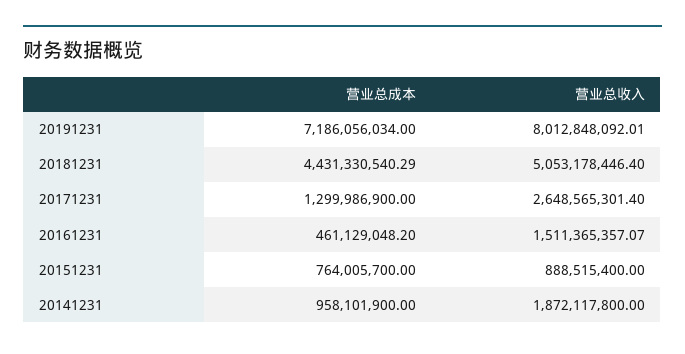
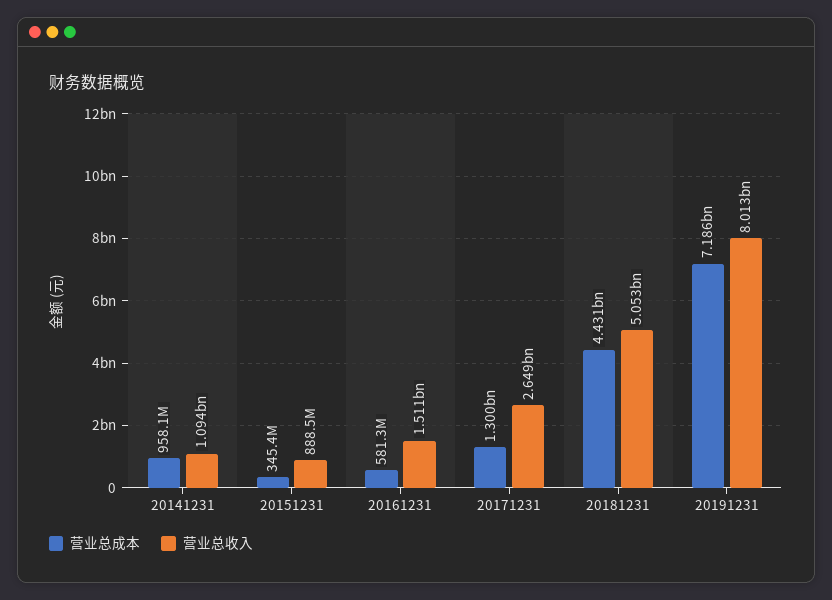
  {
    "营业总成本": {
      "20191231": 7186056034,
      "20181231": 4431330540.29,
      "20171231": 1299986900,
-     "20161231": 461129048.2,
+     "20161231": 581300000,
-     "20151231": 764005700,
+     "20151231": 345400000,
      "20141231": 958101900
    },
    "营业总收入": {
      "20191231": 8012848092.01,
      "20181231": 5053178446.4,
      "20171231": 2648565301.4,
      "20161231": 1511365357.07,
      "20151231": 888515400,
-     "20141231": 1872117800
+     "20141231": 1094000000
    }
  }

